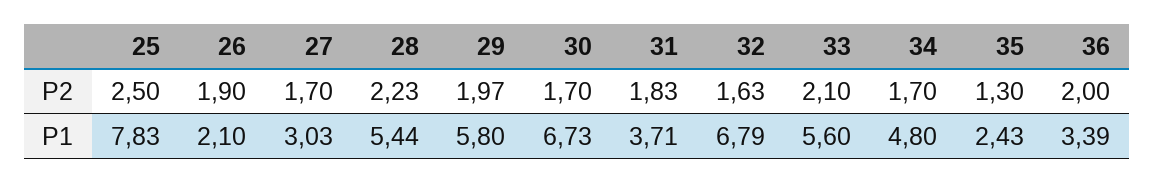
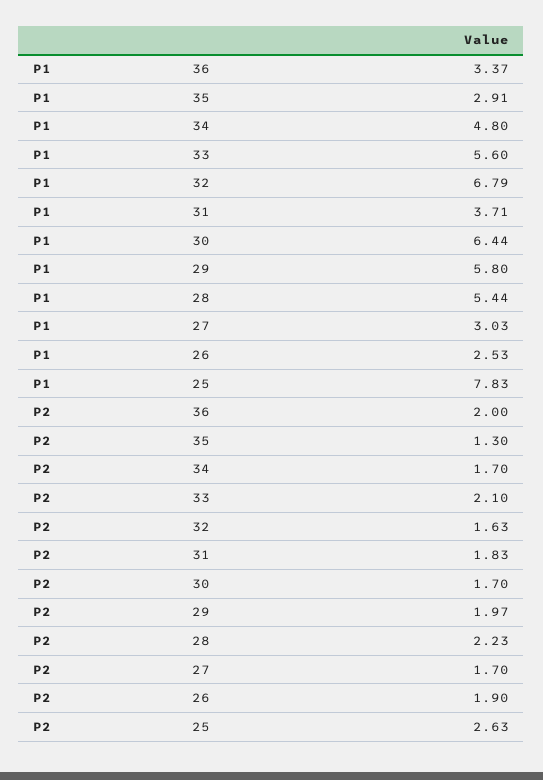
  {
    "25": {
-     "P2": 2.5,
+     "P2": 2.63,
      "P1": 7.83
    },
    "26": {
      "P2": 1.9,
-     "P1": 2.1
+     "P1": 2.53
    },
    "27": {
      "P2": 1.7,
      "P1": 3.03
    },
    "28": {
      "P2": 2.23,
      "P1": 5.44
    },
    "29": {
      "P2": 1.97,
      "P1": 5.8
    },
    "30": {
      "P2": 1.7,
-     "P1": 6.73
+     "P1": 6.44
    },
    "31": {
      "P2": 1.83,
      "P1": 3.71
    },
    "32": {
      "P2": 1.63,
      "P1": 6.79
    },
    "33": {
      "P2": 2.1,
      "P1": 5.6
    },
    "34": {
      "P2": 1.7,
      "P1": 4.8
    },
    "35": {
      "P2": 1.3,
-     "P1": 2.43
+     "P1": 2.91
    },
    "36": {
      "P2": 2,
-     "P1": 3.39
+     "P1": 3.37
    }
  }

